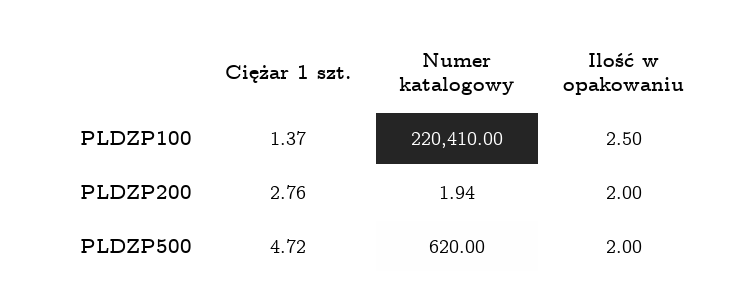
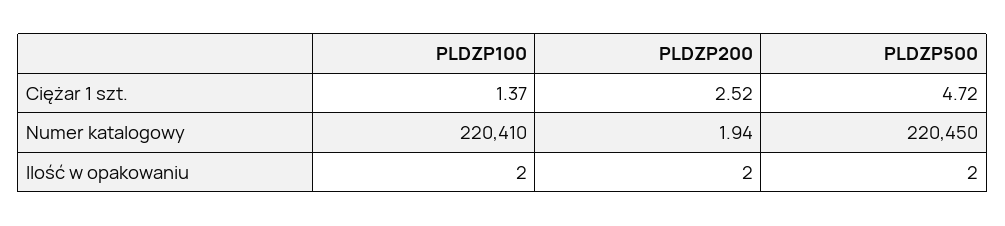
  {
    "Ciężar 1 szt.": {
      "PLDZP100": 1.37,
-     "PLDZP200": 2.76,
+     "PLDZP200": 2.52,
      "PLDZP500": 4.72
    },
    "Numer katalogowy": {
      "PLDZP100": 220410,
      "PLDZP200": 1.94,
-     "PLDZP500": 620
+     "PLDZP500": 220450
    },
    "Ilość w opakowaniu": {
-     "PLDZP100": 2.5,
+     "PLDZP100": 2,
      "PLDZP200": 2,
      "PLDZP500": 2
    }
  }

